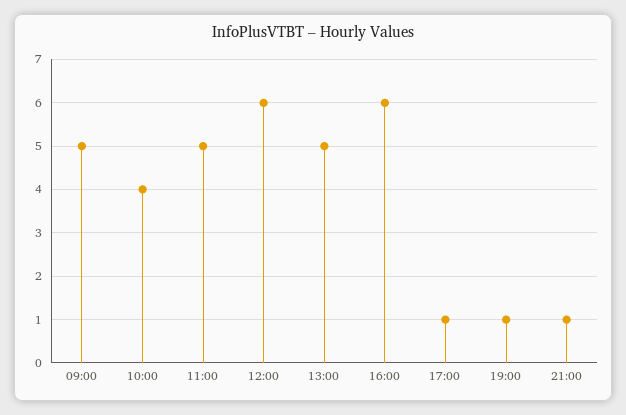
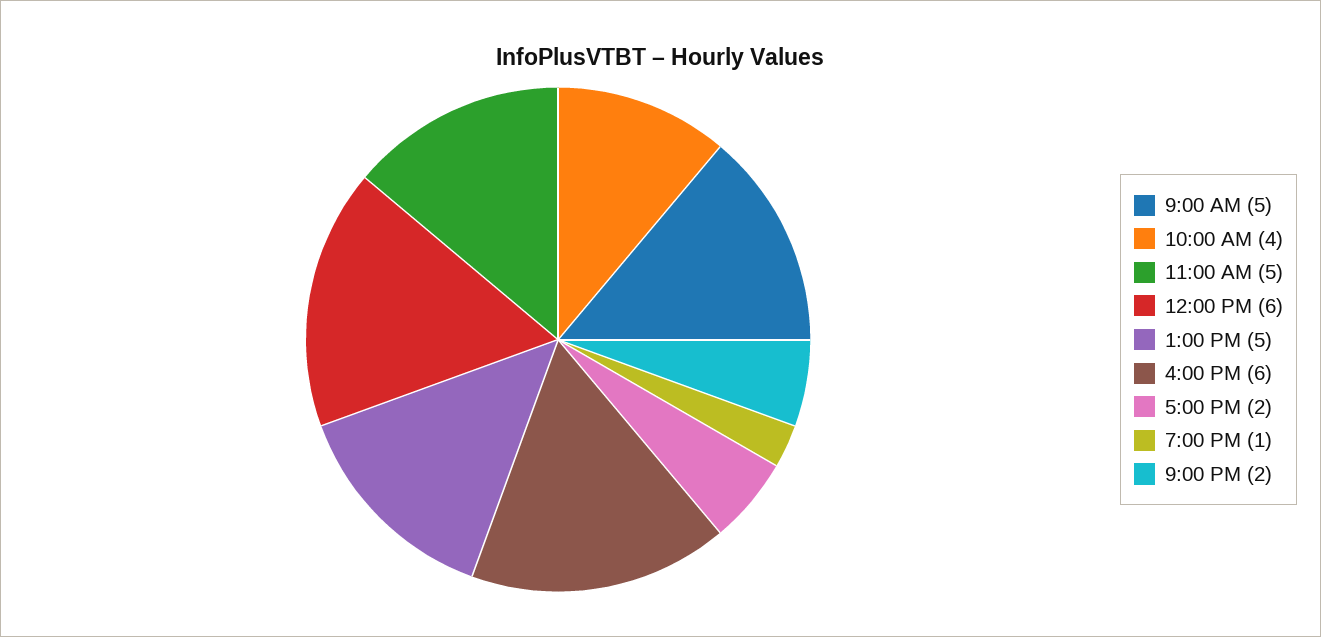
  {
    "09:00": 5,
    "10:00": 4,
    "11:00": 5,
    "12:00": 6,
    "13:00": 5,
    "16:00": 6,
-   "17:00": 1,
+   "17:00": 2,
    "19:00": 1,
-   "21:00": 1
+   "21:00": 2
  }

